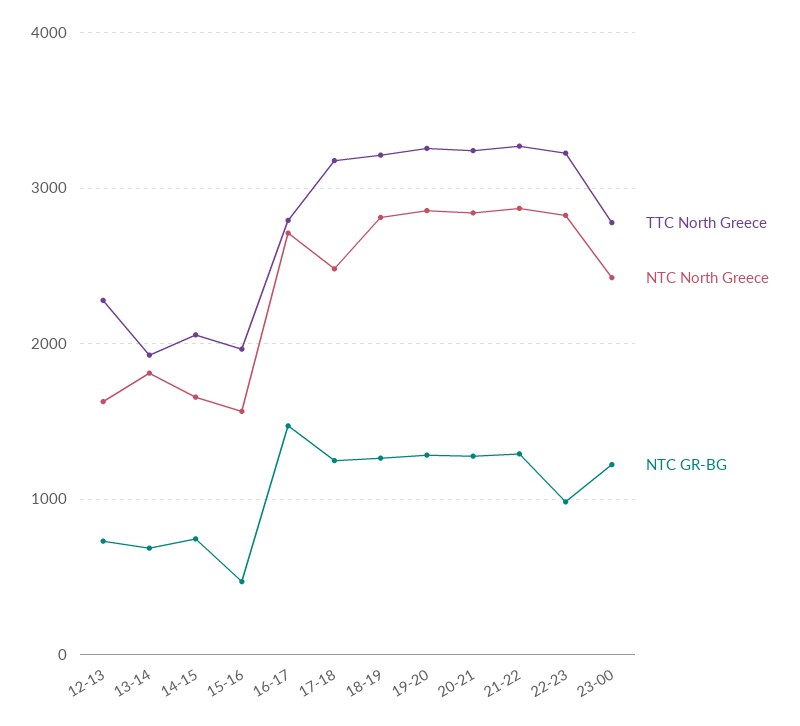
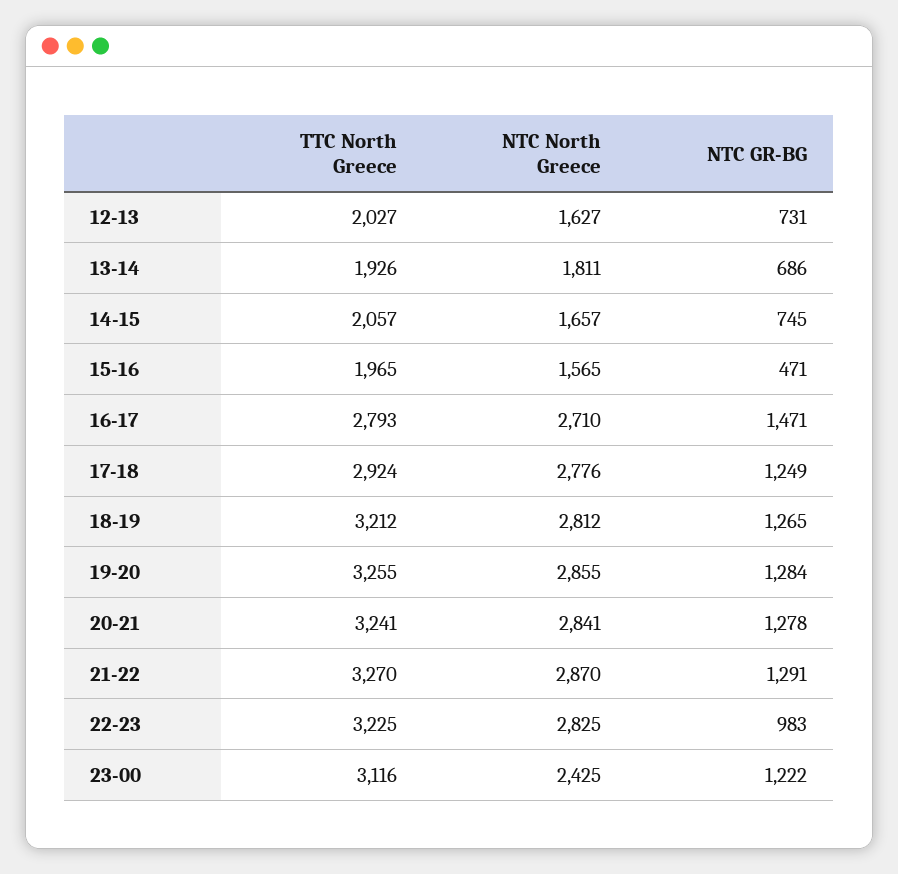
  {
    "TTC North Greece": {
-     "12-13": 2300,
+     "12-13": 2027,
      "13-14": 1926,
      "14-15": 2057,
      "15-16": 1965,
      "16-17": 2793,
-     "17-18": 3200,
+     "17-18": 2924,
      "18-19": 3212,
      "19-20": 3255,
      "20-21": 3241,
      "21-22": 3270,
      "22-23": 3225,
-     "23-00": 2800
+     "23-00": 3116
    },
    "NTC North Greece": {
      "12-13": 1627,
      "13-14": 1811,
      "14-15": 1657,
      "15-16": 1565,
      "16-17": 2710,
-     "17-18": 2500,
+     "17-18": 2776,
      "18-19": 2812,
      "19-20": 2855,
      "20-21": 2841,
      "21-22": 2870,
      "22-23": 2825,
      "23-00": 2425
    },
    "NTC GR-BG": {
      "12-13": 731,
      "13-14": 686,
      "14-15": 745,
      "15-16": 471,
      "16-17": 1471,
      "17-18": 1249,
      "18-19": 1265,
      "19-20": 1284,
      "20-21": 1278,
      "21-22": 1291,
      "22-23": 983,
      "23-00": 1222
    }
  }

